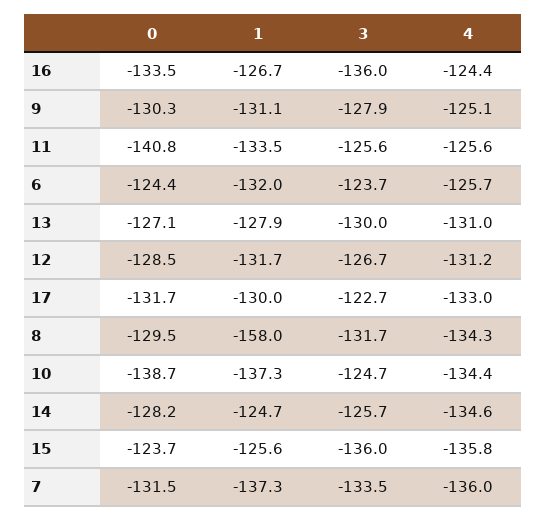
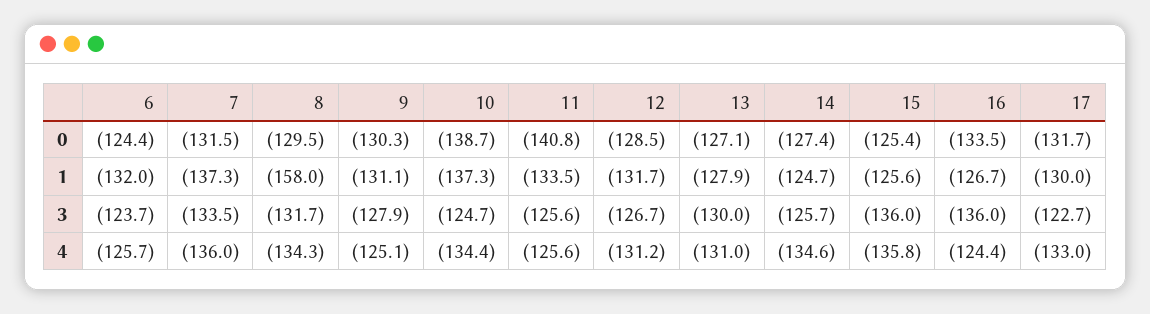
  {
    "0": {
      "16": -133.5,
      "9": -130.3,
      "11": -140.8,
      "6": -124.4,
      "13": -127.1,
      "12": -128.5,
      "17": -131.7,
      "8": -129.5,
      "10": -138.7,
-     "14": -128.2,
+     "14": -127.4,
-     "15": -123.7,
+     "15": -125.4,
      "7": -131.5
    },
    "1": {
      "16": -126.7,
      "9": -131.1,
      "11": -133.5,
      "6": -132,
      "13": -127.9,
      "12": -131.7,
      "17": -130,
      "8": -158,
      "10": -137.3,
      "14": -124.7,
      "15": -125.6,
      "7": -137.3
    },
    "3": {
      "16": -136,
      "9": -127.9,
      "11": -125.6,
      "6": -123.7,
      "13": -130,
      "12": -126.7,
      "17": -122.7,
      "8": -131.7,
      "10": -124.7,
      "14": -125.7,
      "15": -136,
      "7": -133.5
    },
    "4": {
      "16": -124.4,
      "9": -125.1,
      "11": -125.6,
      "6": -125.7,
      "13": -131,
      "12": -131.2,
      "17": -133,
      "8": -134.3,
      "10": -134.4,
      "14": -134.6,
      "15": -135.8,
      "7": -136
    }
  }

